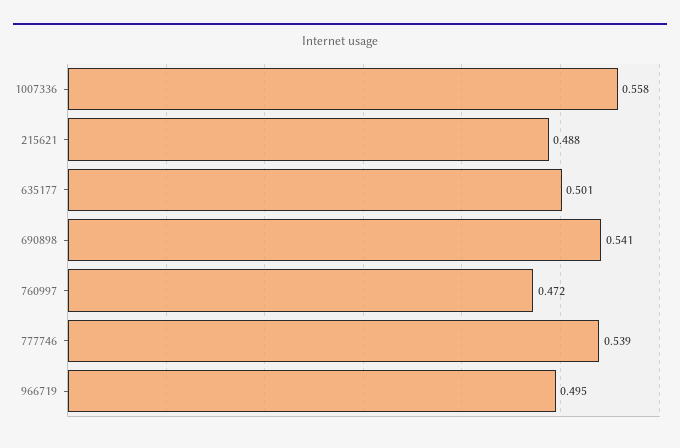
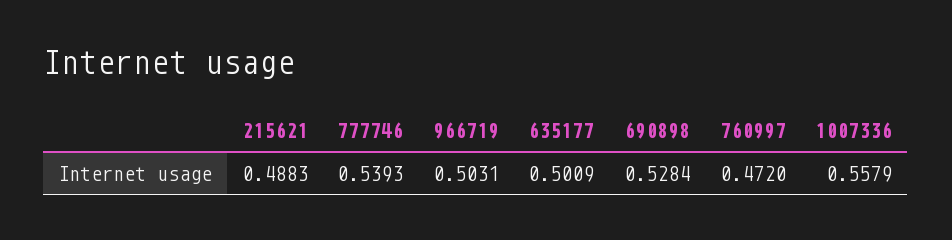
  {
    "1007336": 0.5579,
    "215621": 0.4883,
    "635177": 0.5009,
-   "690898": 0.541,
+   "690898": 0.5284,
    "760997": 0.472,
    "777746": 0.5393,
-   "966719": 0.495
+   "966719": 0.5031
  }

